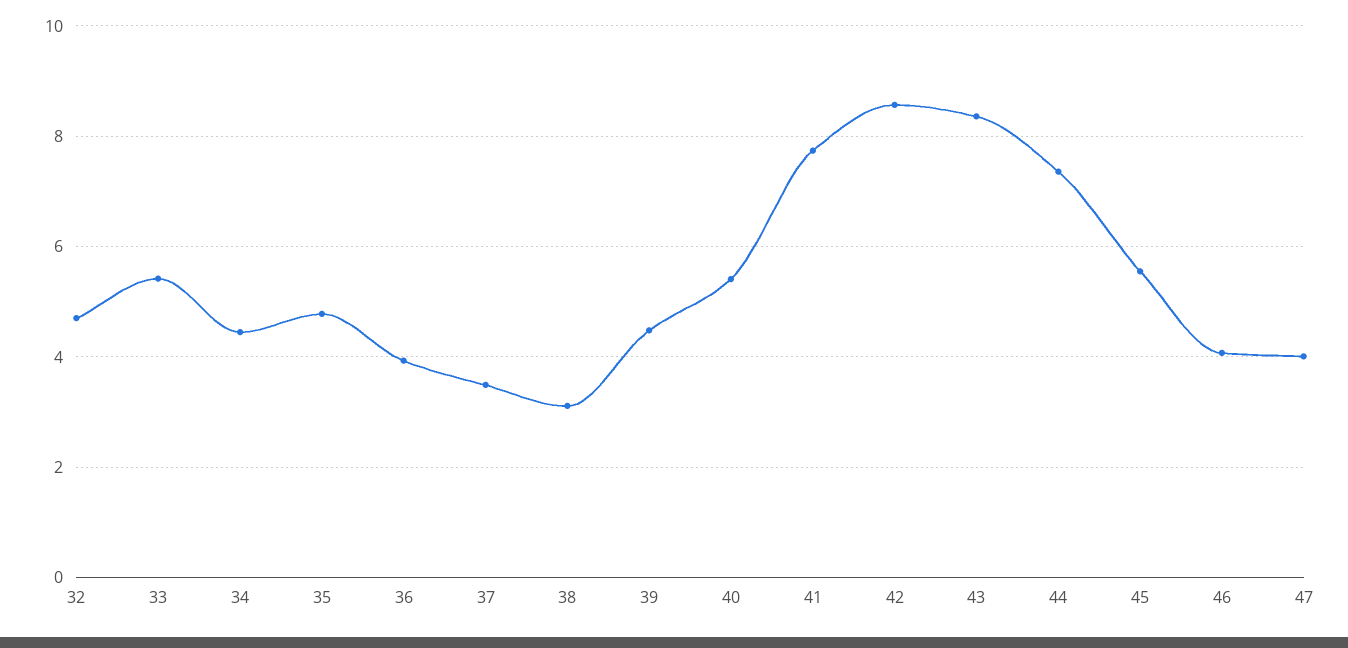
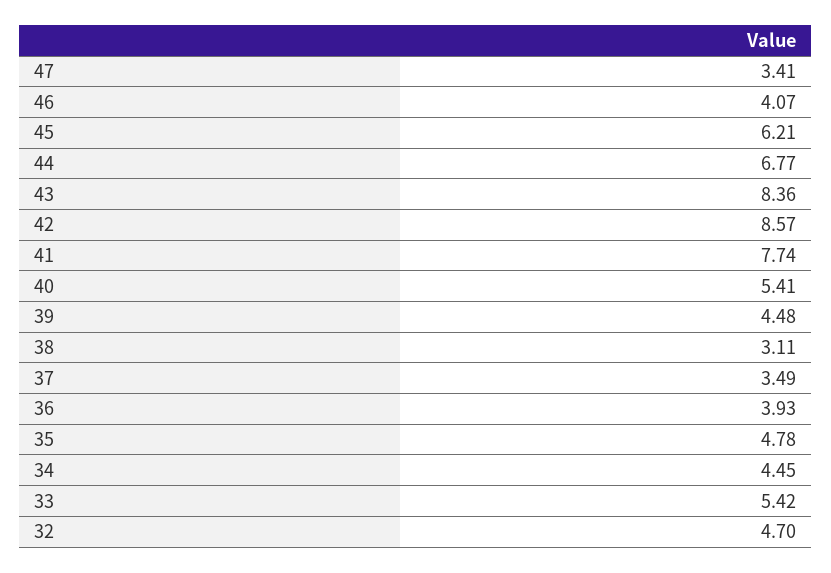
  {
    "32": 4.7,
    "33": 5.42,
    "34": 4.45,
    "35": 4.78,
    "36": 3.93,
    "37": 3.49,
    "38": 3.11,
    "39": 4.48,
    "40": 5.41,
    "41": 7.74,
    "42": 8.57,
    "43": 8.36,
-   "44": 7.4,
+   "44": 6.77,
-   "45": 5.6,
+   "45": 6.21,
    "46": 4.07,
-   "47": 4
+   "47": 3.41
  }

